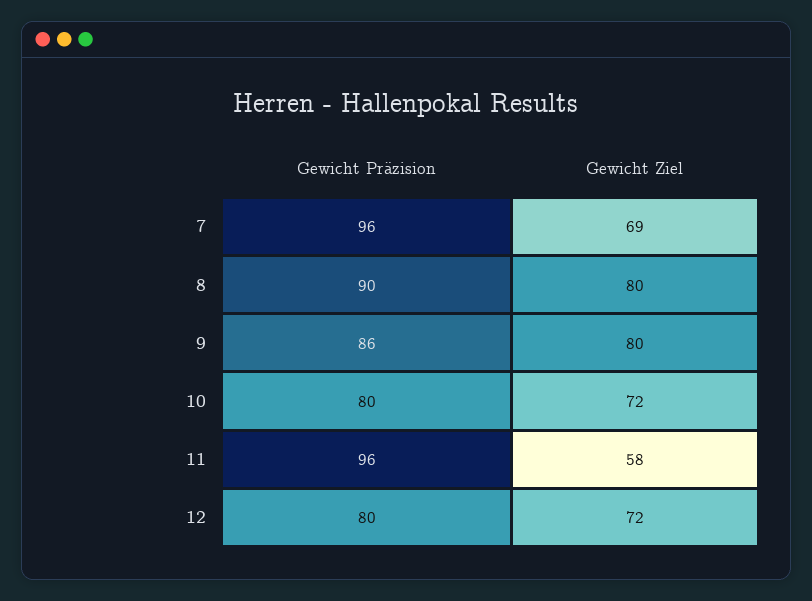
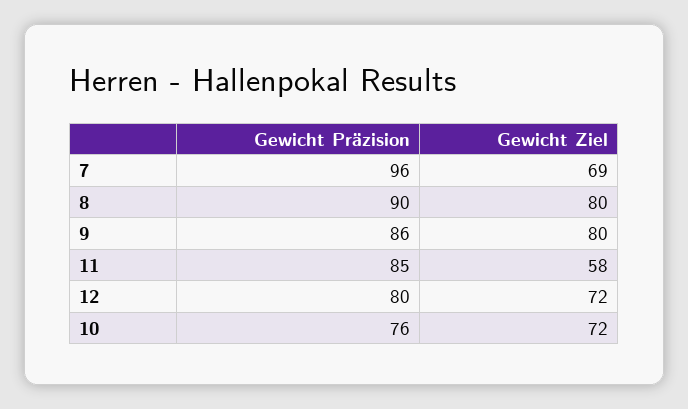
  {
    "Gewicht Präzision": {
      "7": 96,
      "8": 90,
      "9": 86,
-     "10": 80,
+     "10": 76,
-     "11": 96,
+     "11": 85,
      "12": 80
    },
    "Gewicht Ziel": {
      "7": 69,
      "8": 80,
      "9": 80,
      "10": 72,
      "11": 58,
      "12": 72
    }
  }

